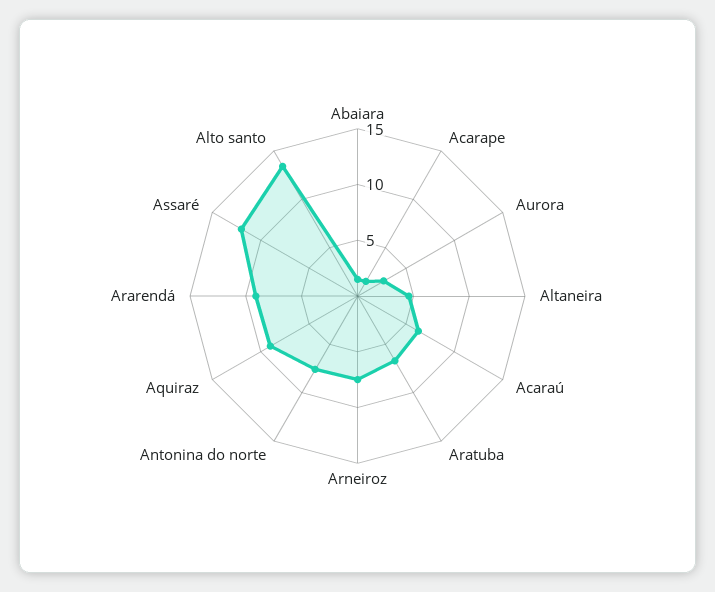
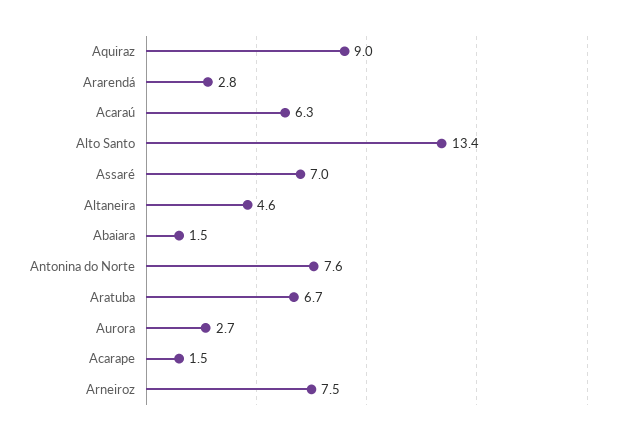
  {
    "Abaiara": 1.5,
    "Acarape": 1.5,
    "Aurora": 2.7,
    "Altaneira": 4.6,
    "Acaraú": 6.3,
    "Aratuba": 6.7,
    "Arneiroz": 7.5,
    "Antonina do norte": 7.6,
    "Aquiraz": 9,
-   "Ararendá": 9,
+   "Ararendá": 2.8,
-   "Assaré": 12,
+   "Assaré": 7,
    "Alto santo": 13.4
  }

